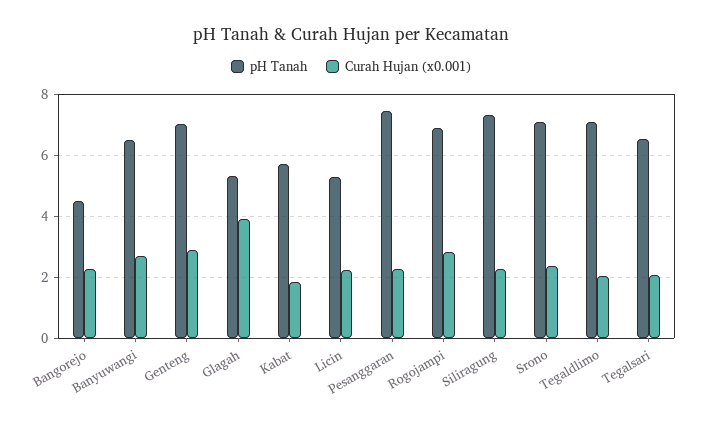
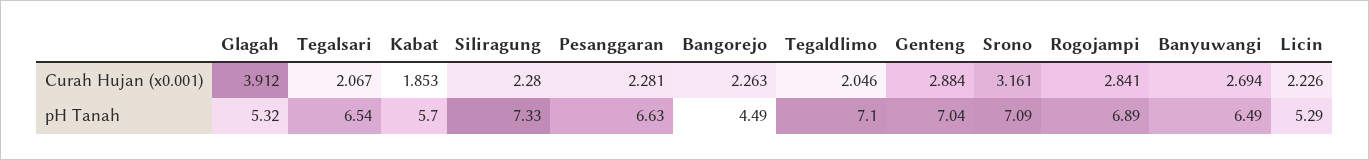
  {
    "pH Tanah": {
      "Bangorejo": 4.49,
      "Banyuwangi": 6.49,
      "Genteng": 7.04,
      "Glagah": 5.32,
      "Kabat": 5.7,
      "Licin": 5.29,
-     "Pesanggaran": 7.4,
+     "Pesanggaran": 6.63,
      "Rogojampi": 6.89,
      "Siliragung": 7.33,
      "Srono": 7.09,
      "Tegaldlimo": 7.1,
      "Tegalsari": 6.54
    },
    "Curah Hujan (x0.001)": {
      "Bangorejo": 2.263,
      "Banyuwangi": 2.694,
      "Genteng": 2.884,
      "Glagah": 3.912,
      "Kabat": 1.853,
      "Licin": 2.226,
      "Pesanggaran": 2.281,
      "Rogojampi": 2.841,
      "Siliragung": 2.28,
-     "Srono": 2.4,
+     "Srono": 3.161,
      "Tegaldlimo": 2.046,
      "Tegalsari": 2.067
    }
  }

